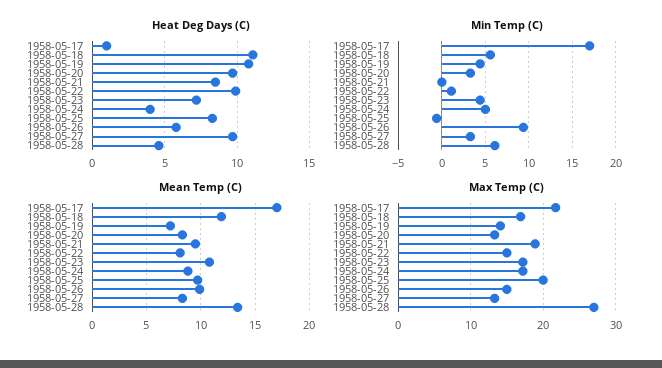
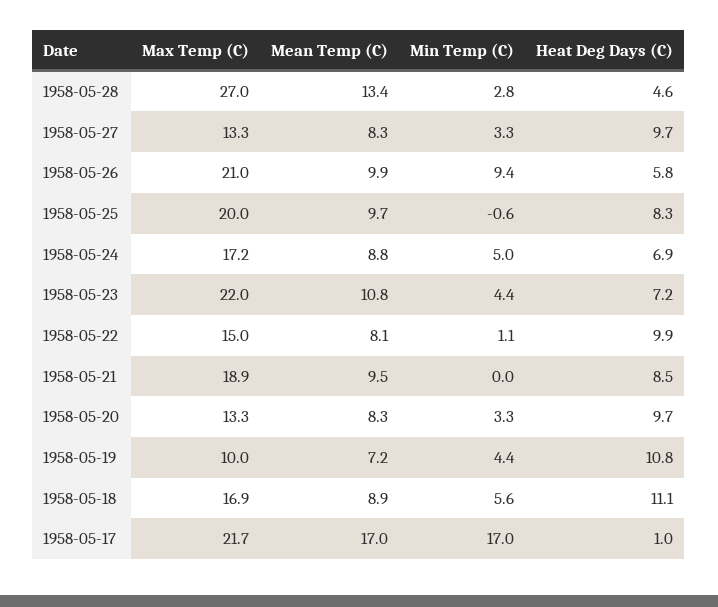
  {
    "Heat Deg Days (C)": {
      "1958-05-17": 1,
      "1958-05-18": 11.1,
      "1958-05-19": 10.8,
      "1958-05-20": 9.7,
      "1958-05-21": 8.5,
      "1958-05-22": 9.9,
      "1958-05-23": 7.2,
-     "1958-05-24": 4,
+     "1958-05-24": 6.9,
      "1958-05-25": 8.3,
      "1958-05-26": 5.8,
      "1958-05-27": 9.7,
      "1958-05-28": 4.6
    },
    "Min Temp (C)": {
      "1958-05-17": 17,
      "1958-05-18": 5.6,
      "1958-05-19": 4.4,
      "1958-05-20": 3.3,
      "1958-05-21": 0,
      "1958-05-22": 1.1,
      "1958-05-23": 4.4,
      "1958-05-24": 5,
      "1958-05-25": -0.6,
      "1958-05-26": 9.4,
      "1958-05-27": 3.3,
-     "1958-05-28": 6
+     "1958-05-28": 2.8
    },
    "Mean Temp (C)": {
      "1958-05-17": 17,
-     "1958-05-18": 12,
+     "1958-05-18": 8.9,
      "1958-05-19": 7.2,
      "1958-05-20": 8.3,
      "1958-05-21": 9.5,
      "1958-05-22": 8.1,
      "1958-05-23": 10.8,
      "1958-05-24": 8.8,
      "1958-05-25": 9.7,
      "1958-05-26": 9.9,
      "1958-05-27": 8.3,
      "1958-05-28": 13.4
    },
    "Max Temp (C)": {
      "1958-05-17": 21.7,
      "1958-05-18": 16.9,
-     "1958-05-19": 14,
+     "1958-05-19": 10,
      "1958-05-20": 13.3,
      "1958-05-21": 18.9,
      "1958-05-22": 15,
-     "1958-05-23": 17,
+     "1958-05-23": 22,
      "1958-05-24": 17.2,
      "1958-05-25": 20,
-     "1958-05-26": 15,
+     "1958-05-26": 21,
      "1958-05-27": 13.3,
      "1958-05-28": 27
    }
  }

